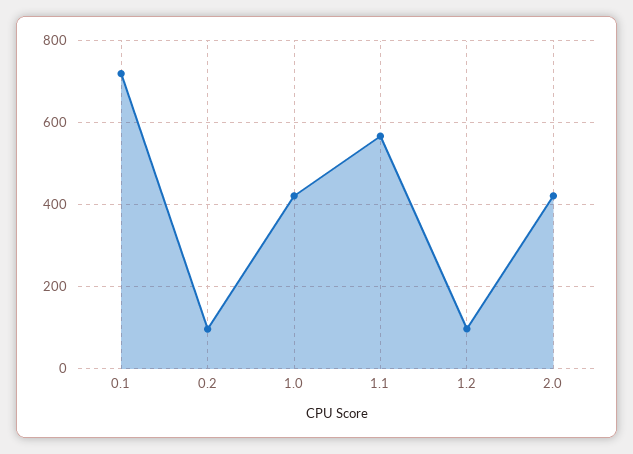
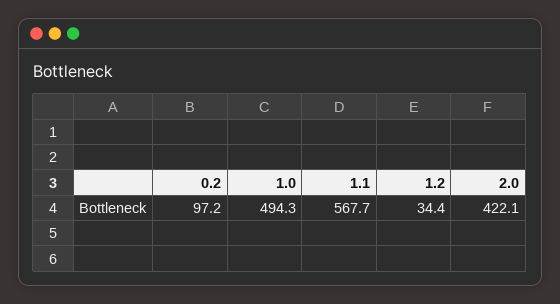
  {
-   "0.1": 720,
    "0.2": 97.2,
-   "1.0": 420,
+   "1.0": 494.3,
    "1.1": 567.7,
-   "1.2": 100,
+   "1.2": 34.4,
    "2.0": 422.1
  }

